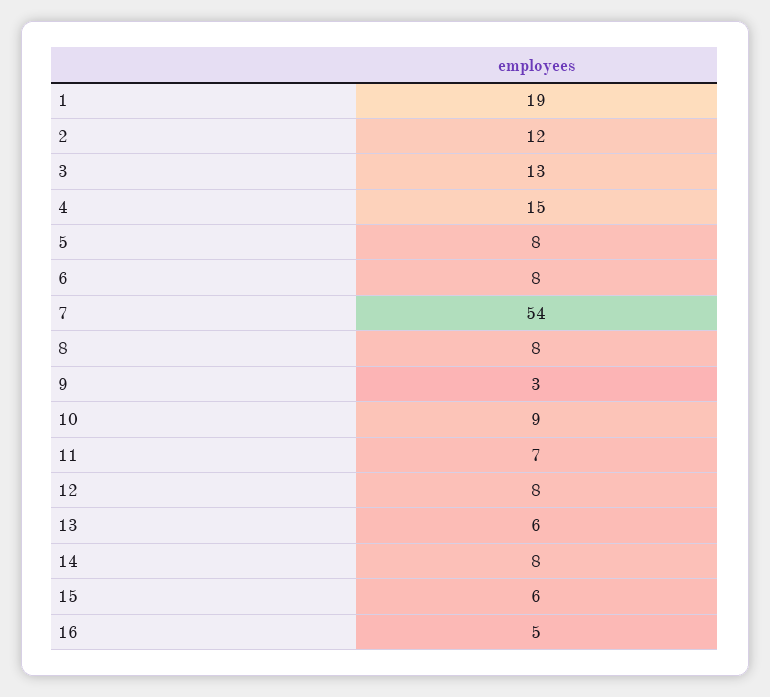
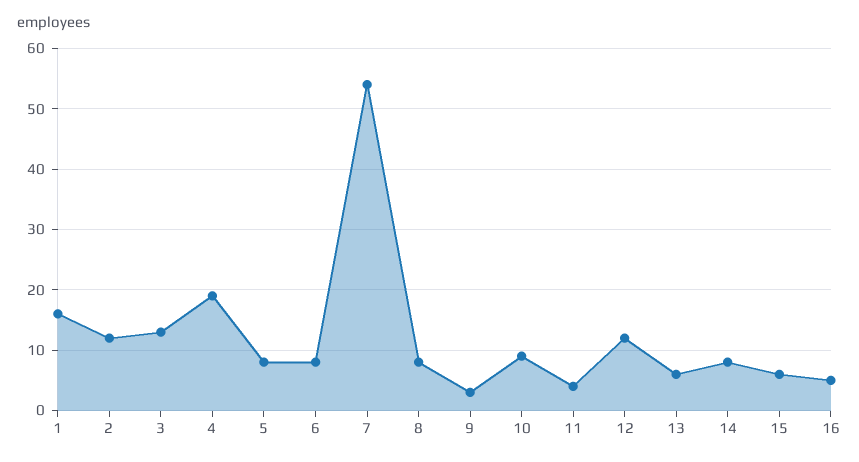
  {
-   "1": 19,
+   "1": 16,
    "2": 12,
    "3": 13,
-   "4": 15,
+   "4": 19,
    "5": 8,
    "6": 8,
    "7": 54,
    "8": 8,
    "9": 3,
    "10": 9,
-   "11": 7,
+   "11": 4,
-   "12": 8,
+   "12": 12,
    "13": 6,
    "14": 8,
    "15": 6,
    "16": 5
  }

